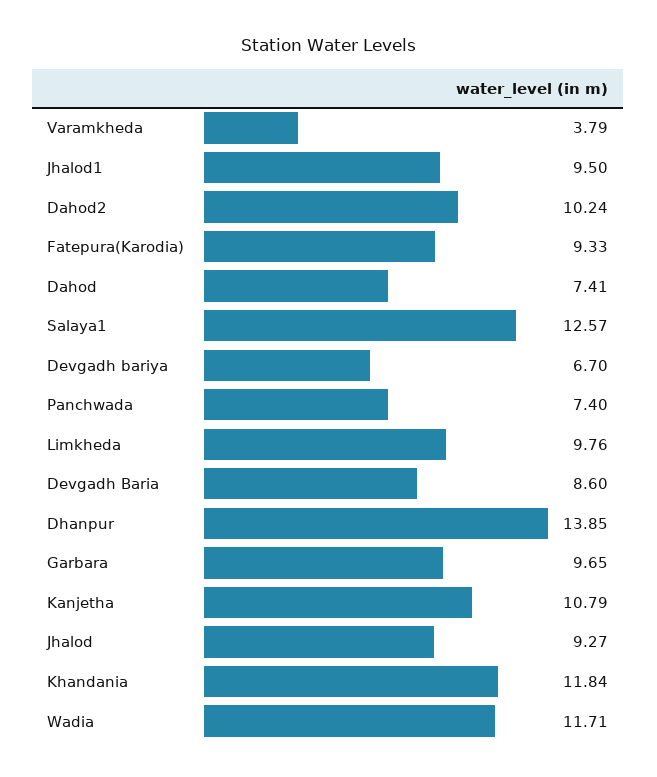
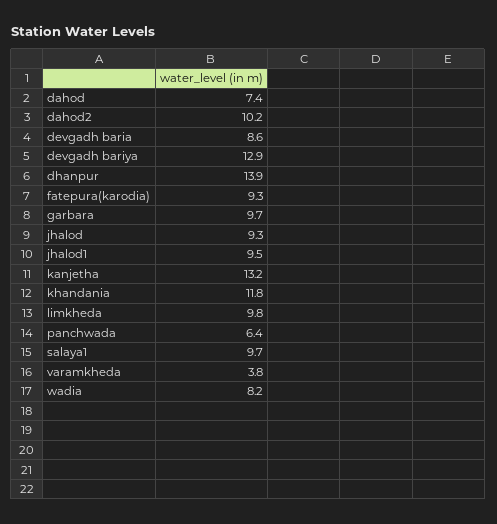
  {
    "Varamkheda": 3.79,
    "Jhalod1": 9.5,
    "Dahod2": 10.24,
    "Fatepura(Karodia)": 9.33,
    "Dahod": 7.41,
-   "Salaya1": 12.57,
+   "Salaya1": 9.7,
-   "Devgadh bariya": 6.7,
+   "Devgadh bariya": 12.9,
-   "Panchwada": 7.4,
+   "Panchwada": 6.4,
    "Limkheda": 9.76,
    "Devgadh Baria": 8.6,
    "Dhanpur": 13.85,
    "Garbara": 9.65,
-   "Kanjetha": 10.79,
+   "Kanjetha": 13.2,
    "Jhalod": 9.27,
    "Khandania": 11.84,
-   "Wadia": 11.71
+   "Wadia": 8.2
  }

